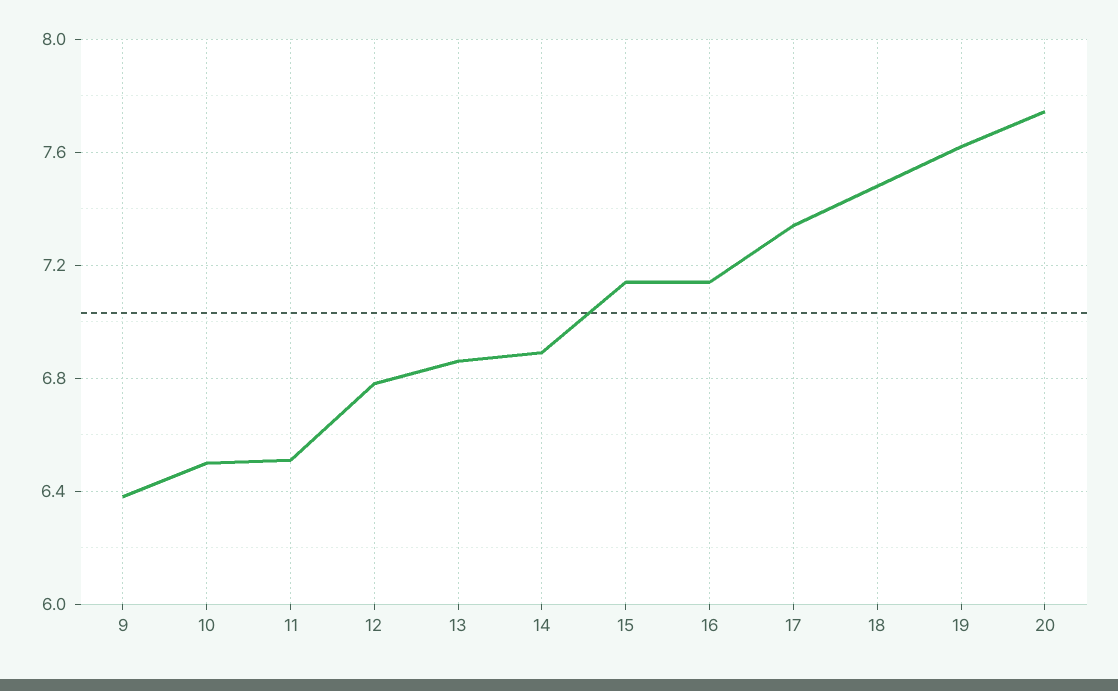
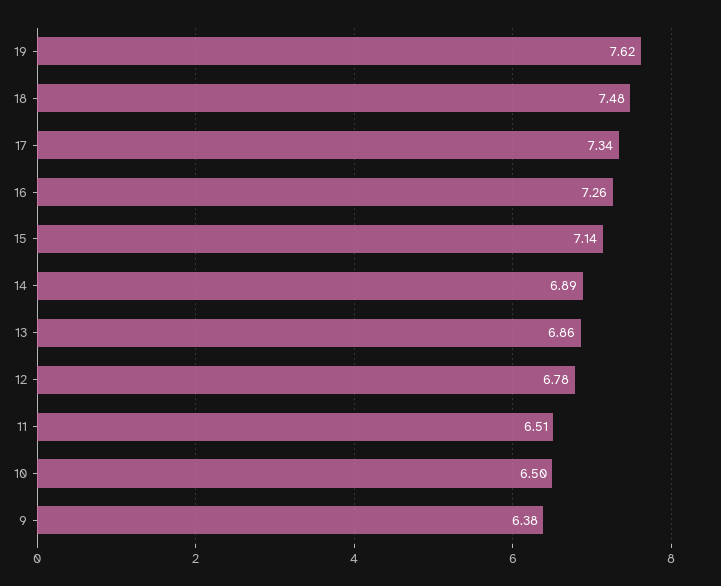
  {
    "9": 6.38,
    "10": 6.5,
    "11": 6.51,
    "12": 6.78,
    "13": 6.86,
    "14": 6.89,
    "15": 7.14,
-   "16": 7.15,
+   "16": 7.26,
    "17": 7.34,
    "18": 7.48,
-   "19": 7.62,
+   "19": 7.62
-   "20": 7.75
  }

